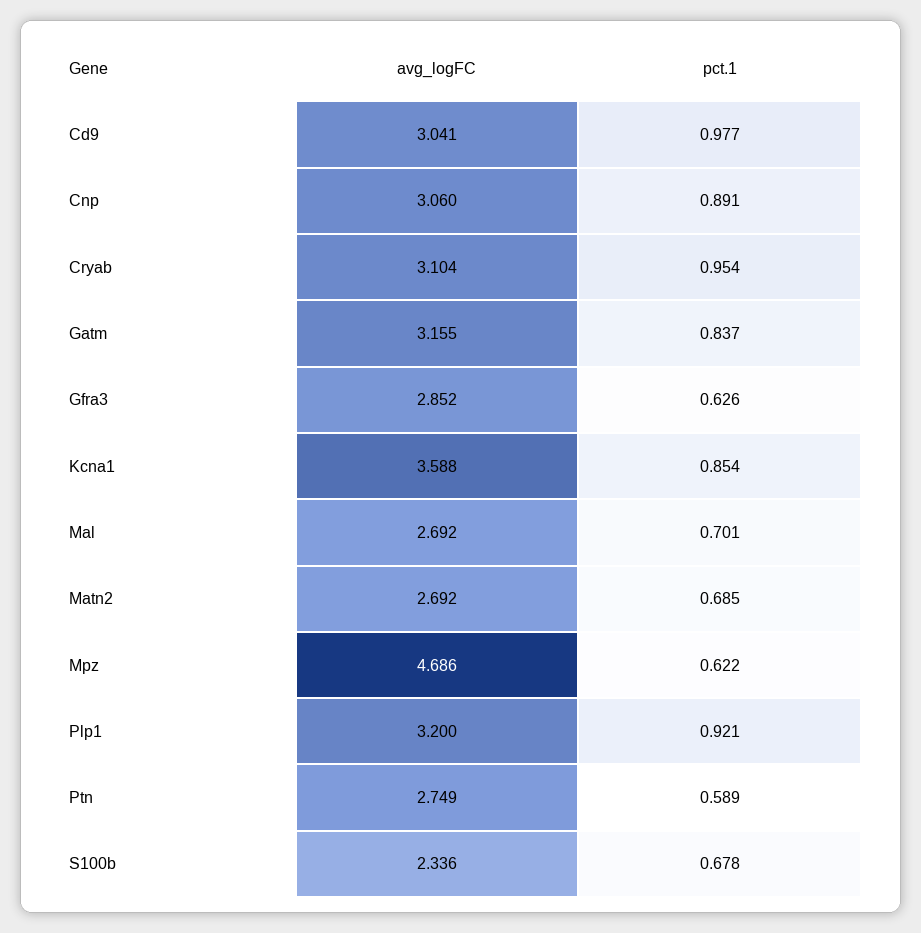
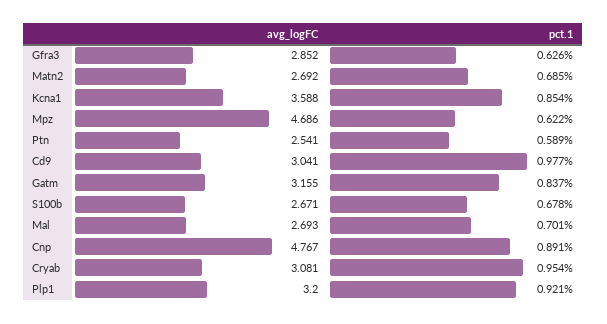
  {
    "avg_logFC": {
      "Cd9": 3.041,
-     "Cnp": 3.06,
+     "Cnp": 4.767,
-     "Cryab": 3.104,
+     "Cryab": 3.081,
      "Gatm": 3.155,
      "Gfra3": 2.852,
      "Kcna1": 3.588,
-     "Mal": 2.692,
+     "Mal": 2.693,
      "Matn2": 2.692,
      "Mpz": 4.686,
      "Plp1": 3.2,
-     "Ptn": 2.749,
+     "Ptn": 2.541,
-     "S100b": 2.336
+     "S100b": 2.671
    },
    "pct.1": {
      "Cd9": 0.977,
      "Cnp": 0.891,
      "Cryab": 0.954,
      "Gatm": 0.837,
      "Gfra3": 0.626,
      "Kcna1": 0.854,
      "Mal": 0.701,
      "Matn2": 0.685,
      "Mpz": 0.622,
      "Plp1": 0.921,
      "Ptn": 0.589,
      "S100b": 0.678
    }
  }

